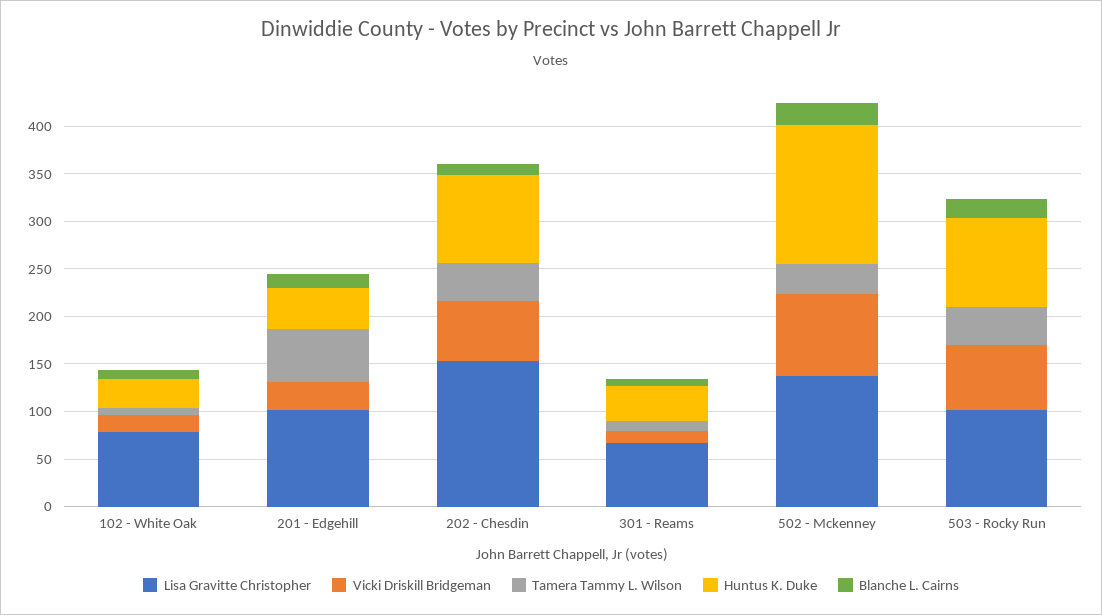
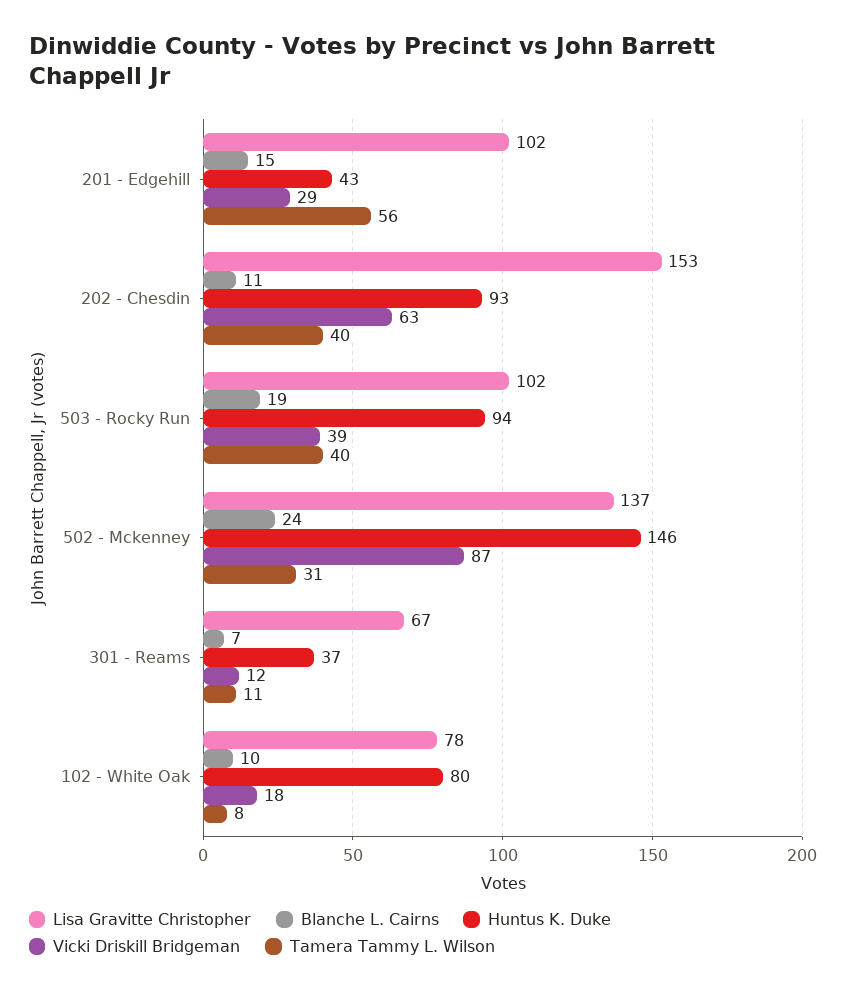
  {
    "Lisa Gravitte Christopher": {
      "102 - White Oak": 78,
      "201 - Edgehill": 102,
      "202 - Chesdin": 153,
      "301 - Reams": 67,
      "502 - Mckenney": 137,
      "503 - Rocky Run": 102
    },
    "Vicki Driskill Bridgeman": {
      "102 - White Oak": 18,
      "201 - Edgehill": 29,
      "202 - Chesdin": 63,
      "301 - Reams": 12,
      "502 - Mckenney": 87,
-     "503 - Rocky Run": 70
+     "503 - Rocky Run": 39
    },
    "Tamera Tammy L. Wilson": {
      "102 - White Oak": 8,
      "201 - Edgehill": 56,
      "202 - Chesdin": 40,
      "301 - Reams": 11,
      "502 - Mckenney": 31,
      "503 - Rocky Run": 40
    },
    "Huntus K. Duke": {
-     "102 - White Oak": 30,
+     "102 - White Oak": 80,
      "201 - Edgehill": 43,
      "202 - Chesdin": 93,
      "301 - Reams": 37,
      "502 - Mckenney": 146,
      "503 - Rocky Run": 94
    },
    "Blanche L. Cairns": {
      "102 - White Oak": 10,
      "201 - Edgehill": 15,
      "202 - Chesdin": 11,
      "301 - Reams": 7,
      "502 - Mckenney": 24,
      "503 - Rocky Run": 19
    }
  }

